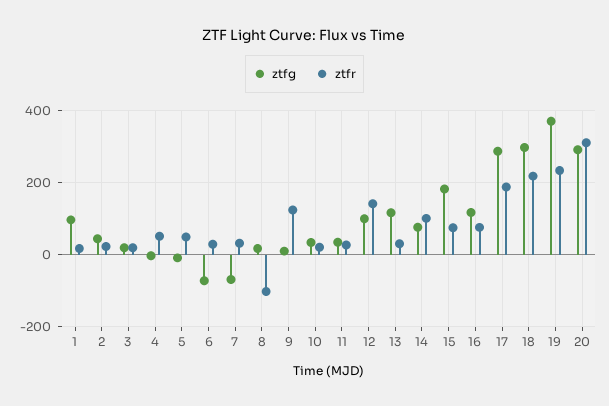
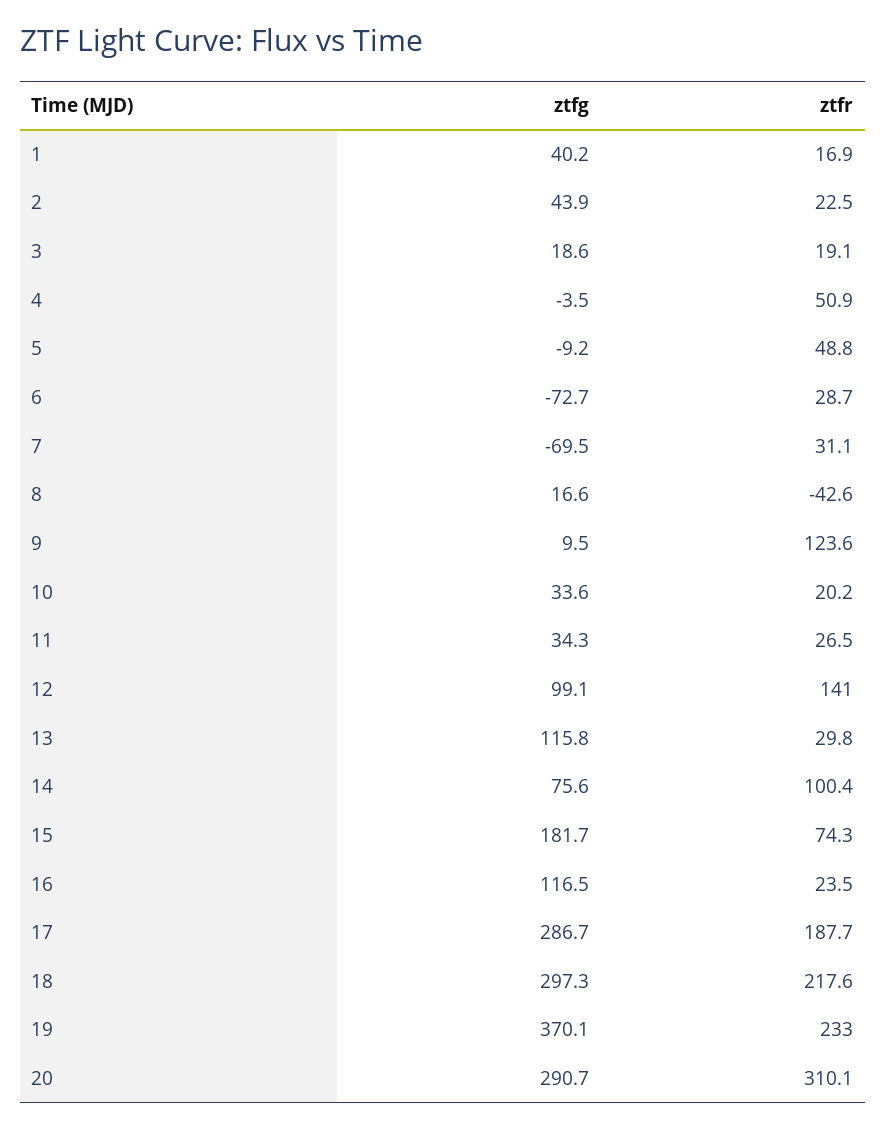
  {
    "ztfg": {
-     "1": 100,
+     "1": 40.2,
      "2": 43.9,
      "3": 18.6,
      "4": -3.5,
      "5": -9.2,
      "6": -72.7,
      "7": -69.5,
      "8": 16.6,
      "9": 9.5,
      "10": 33.6,
      "11": 34.3,
      "12": 99.1,
      "13": 115.8,
      "14": 75.6,
      "15": 181.7,
      "16": 116.5,
      "17": 286.7,
      "18": 297.3,
      "19": 370.1,
      "20": 290.7
    },
    "ztfr": {
      "1": 16.9,
      "2": 22.5,
      "3": 19.1,
      "4": 50.9,
      "5": 48.8,
      "6": 28.7,
      "7": 31.1,
-     "8": -100,
+     "8": -42.6,
      "9": 123.6,
      "10": 20.2,
      "11": 26.5,
      "12": 141,
      "13": 29.8,
      "14": 100.4,
      "15": 74.3,
-     "16": 80,
+     "16": 23.5,
      "17": 187.7,
      "18": 217.6,
      "19": 233,
      "20": 310.1
    }
  }

